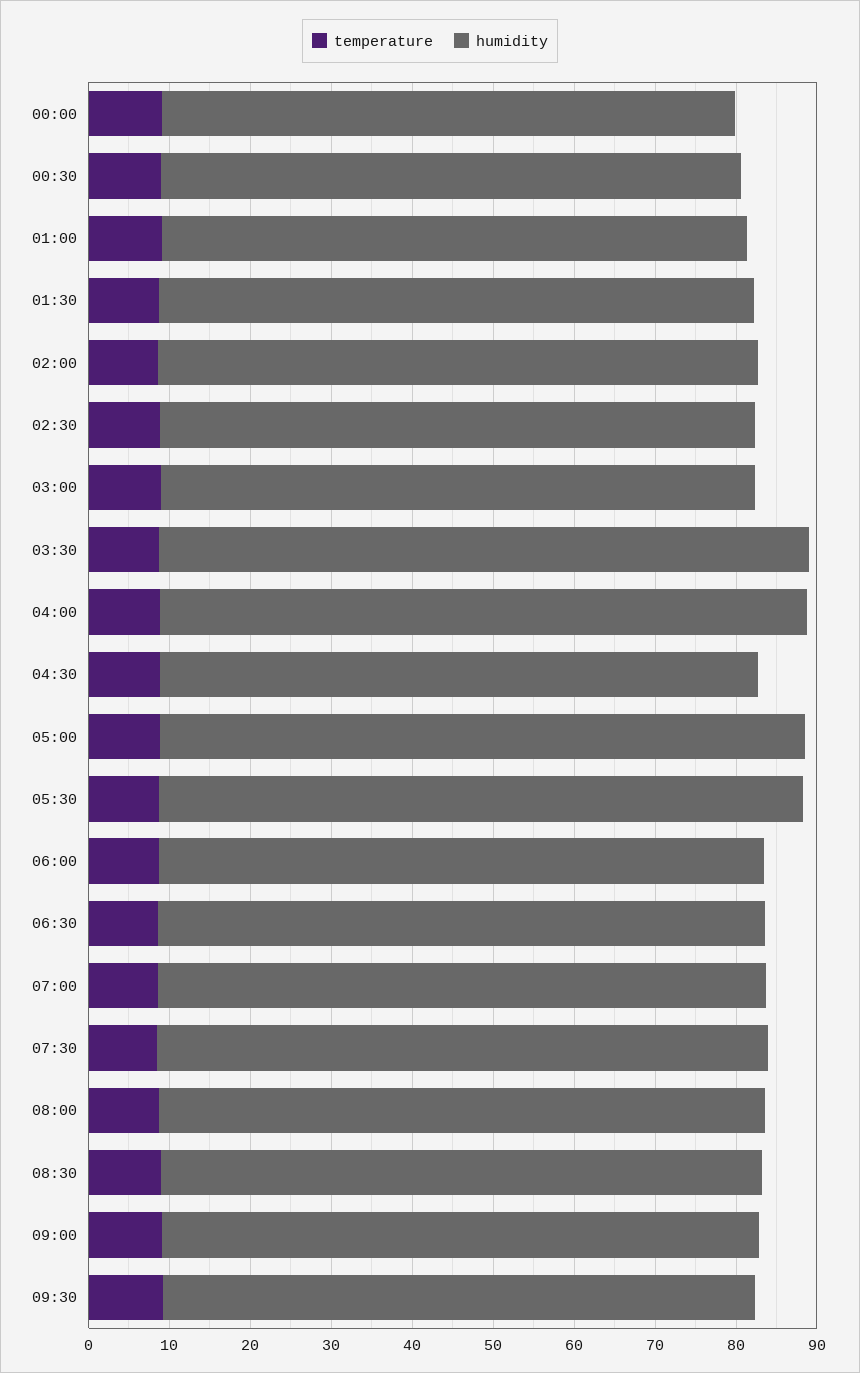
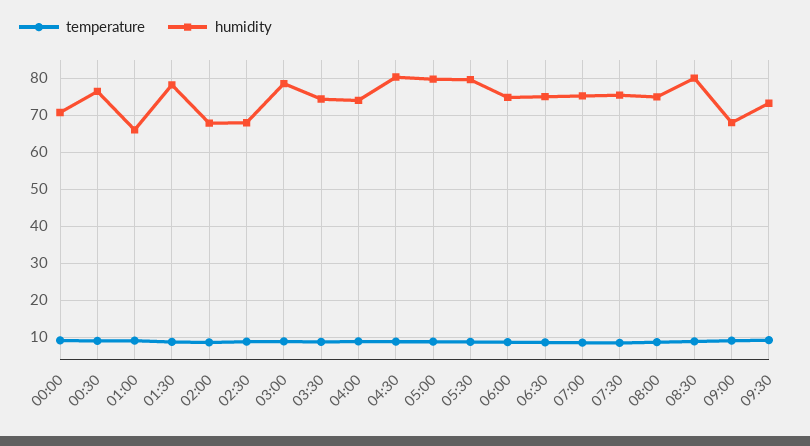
  {
    "temperature": {
      "00:00": 10,
      "00:30": 10,
      "01:00": 10,
      "01:30": 8,
      "02:00": 8,
      "02:30": 8,
      "03:00": 8,
      "03:30": 8,
      "04:00": 8,
      "04:30": 8,
      "05:00": 8,
      "05:30": 8,
      "06:00": 8,
      "06:30": 8,
      "07:00": 8,
      "07:30": 8,
      "08:00": 8,
      "08:30": 8,
      "09:00": 10,
      "09:30": 10
    },
    "humidity": {
      "00:00": 70,
-     "00:30": 72,
+     "00:30": 76,
-     "01:00": 72,
+     "01:00": 66,
-     "01:30": 74,
+     "01:30": 78,
-     "02:00": 74,
+     "02:00": 68,
-     "02:30": 74,
+     "02:30": 68,
-     "03:00": 74,
+     "03:00": 78,
-     "03:30": 80,
+     "03:30": 74,
-     "04:00": 80,
+     "04:00": 74,
-     "04:30": 74,
+     "04:30": 80,
      "05:00": 80,
      "05:30": 80,
      "06:00": 74,
      "06:30": 76,
      "07:00": 76,
      "07:30": 76,
      "08:00": 74,
-     "08:30": 74,
+     "08:30": 80,
-     "09:00": 74,
+     "09:00": 68,
      "09:30": 74
    }
  }

